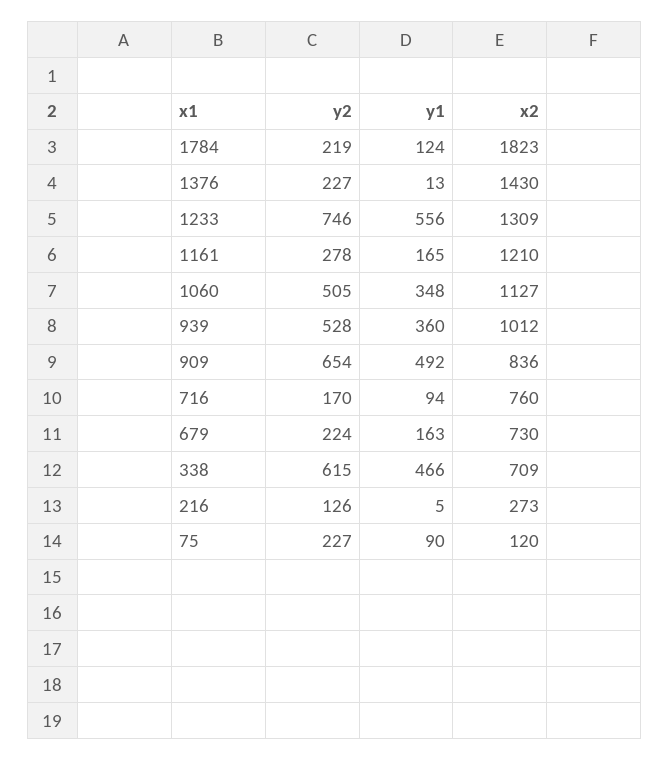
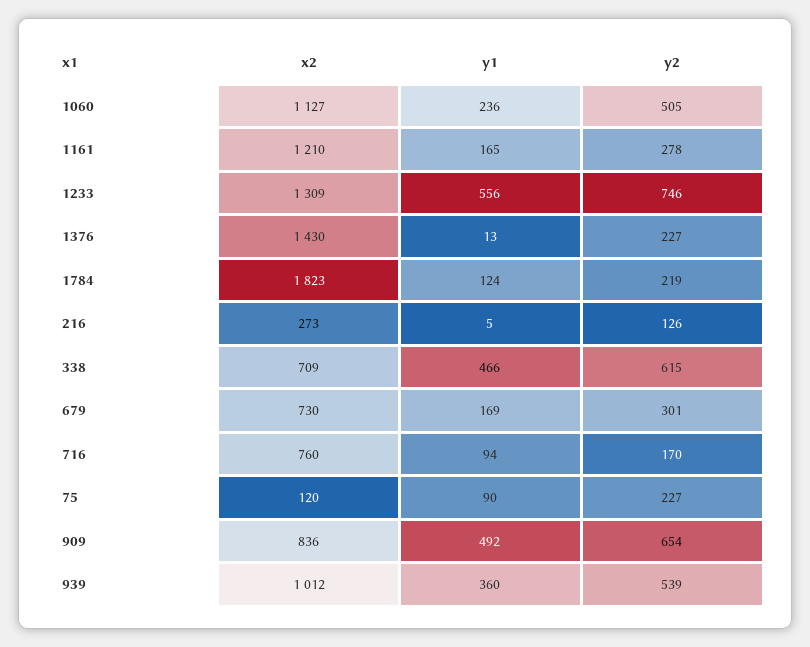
  {
    "y2": {
      "1784": 219,
      "1376": 227,
      "1233": 746,
      "1161": 278,
      "1060": 505,
-     "939": 528,
+     "939": 539,
      "909": 654,
      "716": 170,
-     "679": 224,
+     "679": 301,
      "338": 615,
      "216": 126,
      "75": 227
    },
    "y1": {
      "1784": 124,
      "1376": 13,
      "1233": 556,
      "1161": 165,
-     "1060": 348,
+     "1060": 236,
      "939": 360,
      "909": 492,
      "716": 94,
-     "679": 163,
+     "679": 169,
      "338": 466,
      "216": 5,
      "75": 90
    },
    "x2": {
      "1784": 1823,
      "1376": 1430,
      "1233": 1309,
      "1161": 1210,
      "1060": 1127,
      "939": 1012,
      "909": 836,
      "716": 760,
      "679": 730,
      "338": 709,
      "216": 273,
      "75": 120
    }
  }

